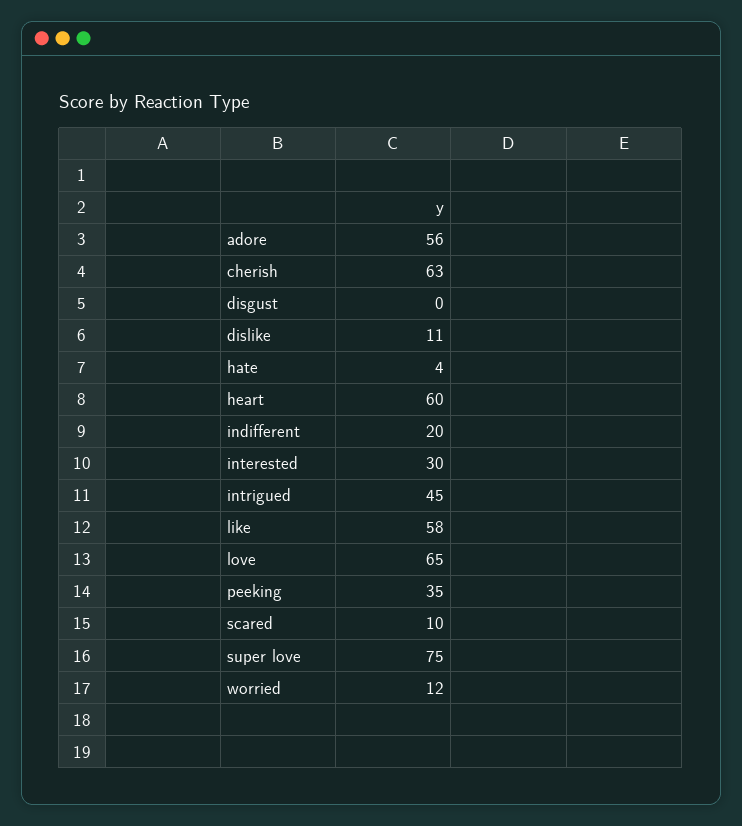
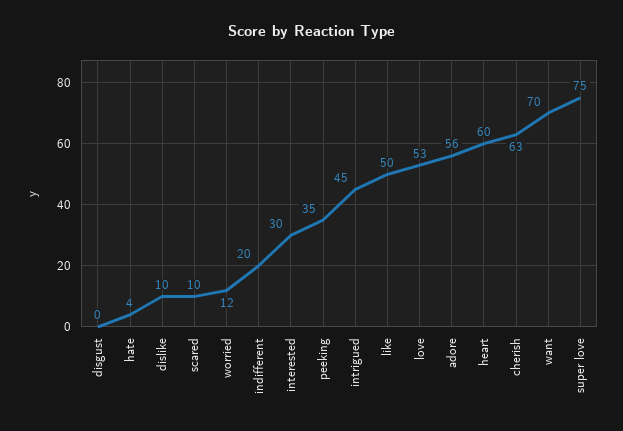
  {
    "adore": 56,
    "cherish": 63,
    "disgust": 0,
-   "dislike": 11,
+   "dislike": 10,
    "hate": 4,
    "heart": 60,
    "indifferent": 20,
    "interested": 30,
    "intrigued": 45,
-   "like": 58,
+   "like": 50,
-   "love": 65,
+   "love": 53,
    "peeking": 35,
    "scared": 10,
    "super love": 75,
-   "worried": 12
+   "worried": 12,
+   "want": 70
  }

